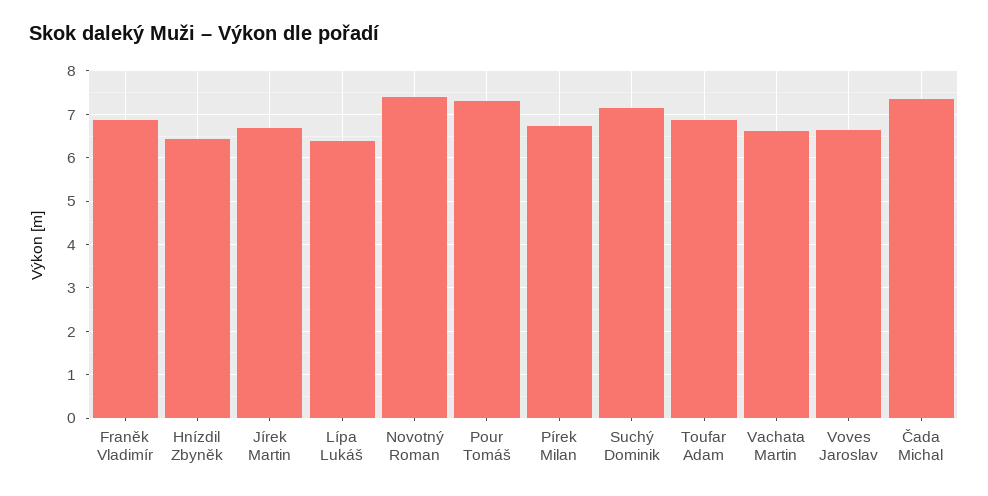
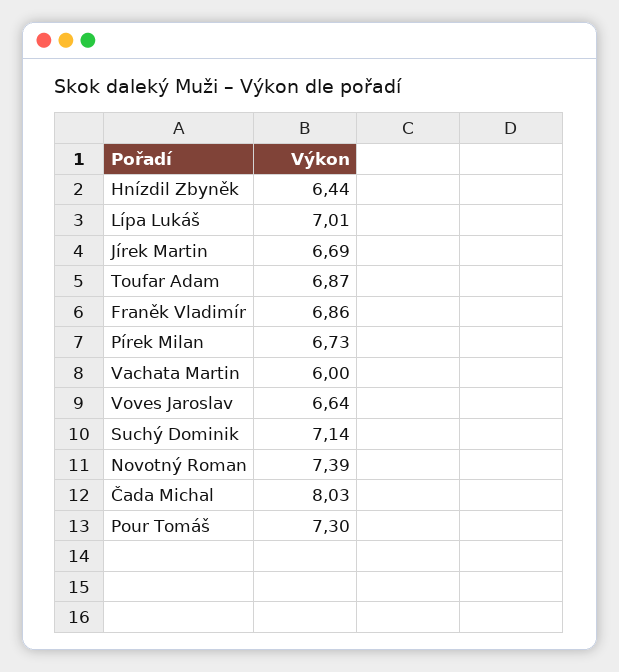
  {
    "Franěk Vladimír": 6.86,
    "Hnízdil Zbyněk": 6.44,
    "Jírek Martin": 6.69,
-   "Lípa Lukáš": 6.4,
+   "Lípa Lukáš": 7.01,
    "Novotný Roman": 7.39,
    "Pour Tomáš": 7.3,
    "Pírek Milan": 6.73,
    "Suchý Dominik": 7.14,
    "Toufar Adam": 6.87,
-   "Vachata Martin": 6.6,
+   "Vachata Martin": 6,
    "Voves Jaroslav": 6.64,
-   "Čada Michal": 7.4
+   "Čada Michal": 8.03
  }

